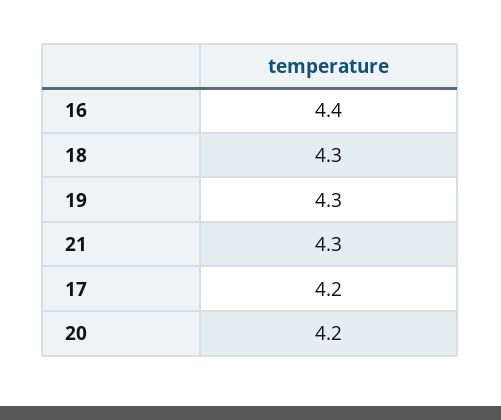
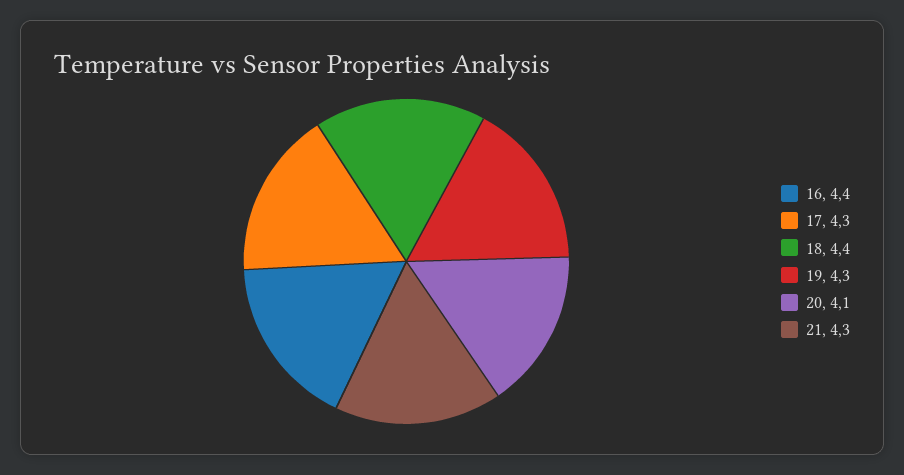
  {
    "16": 4.4,
-   "18": 4.3,
+   "18": 4.4,
    "19": 4.3,
    "21": 4.3,
-   "17": 4.2,
+   "17": 4.3,
-   "20": 4.2
+   "20": 4.1
  }

